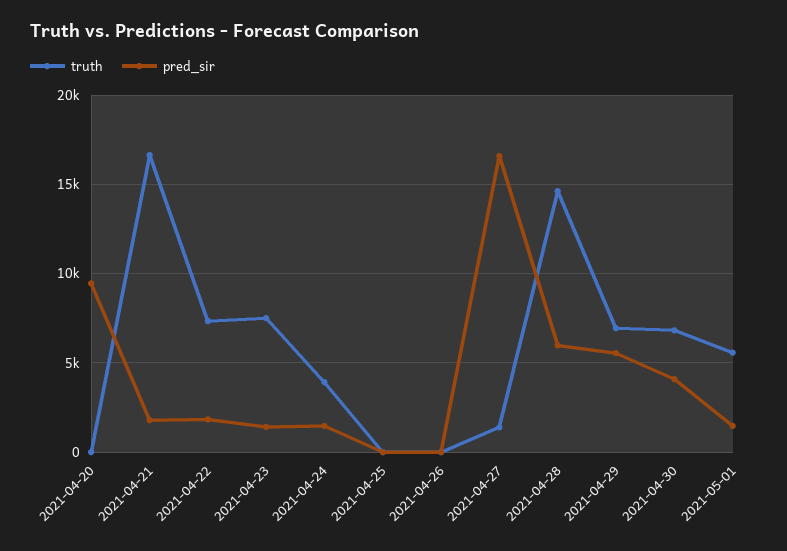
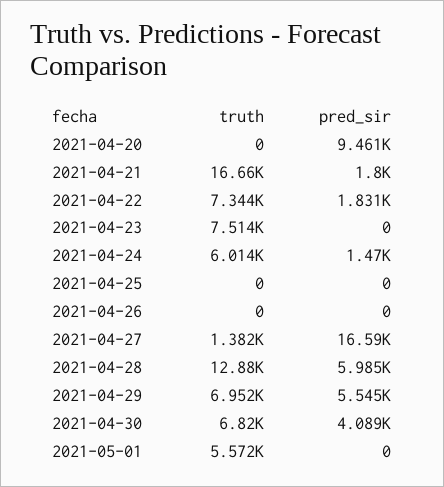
  {
    "truth": {
      "2021-04-20": 0,
      "2021-04-21": 16660,
      "2021-04-22": 7344,
      "2021-04-23": 7514,
-     "2021-04-24": 4000,
+     "2021-04-24": 6014,
      "2021-04-25": 0,
      "2021-04-26": 0,
      "2021-04-27": 1382,
-     "2021-04-28": 14500,
+     "2021-04-28": 12880,
      "2021-04-29": 6952,
      "2021-04-30": 6820,
      "2021-05-01": 5572
    },
    "pred_sir": {
      "2021-04-20": 9461,
      "2021-04-21": 1800,
      "2021-04-22": 1831,
-     "2021-04-23": 1500,
+     "2021-04-23": 0,
      "2021-04-24": 1470,
      "2021-04-25": 0,
      "2021-04-26": 0,
      "2021-04-27": 16590,
      "2021-04-28": 5985,
      "2021-04-29": 5545,
      "2021-04-30": 4089,
-     "2021-05-01": 1500
+     "2021-05-01": 0
    }
  }

